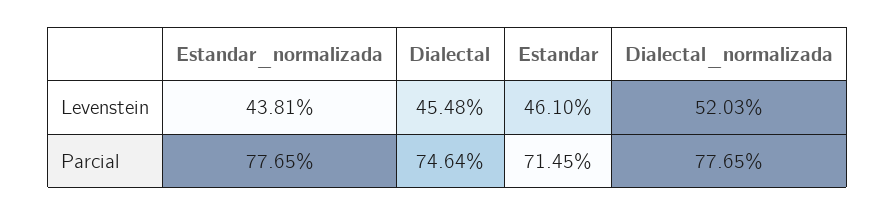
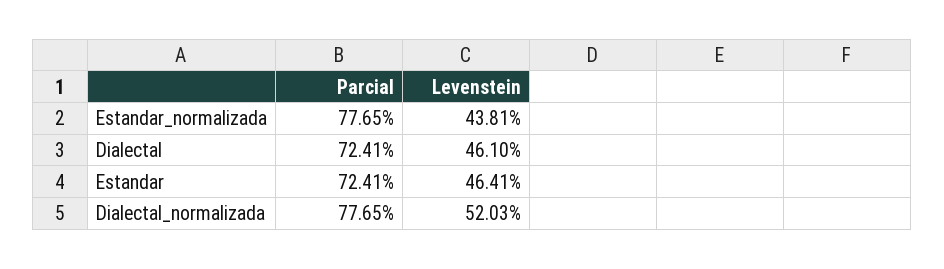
  {
    "Estandar_normalizada": {
      "Levenstein": 43.81,
      "Parcial": 77.65
    },
    "Dialectal": {
-     "Levenstein": 45.48,
+     "Levenstein": 46.1,
-     "Parcial": 74.64
+     "Parcial": 72.41
    },
    "Estandar": {
-     "Levenstein": 46.1,
+     "Levenstein": 46.41,
-     "Parcial": 71.45
+     "Parcial": 72.41
    },
    "Dialectal_normalizada": {
      "Levenstein": 52.03,
      "Parcial": 77.65
    }
  }

